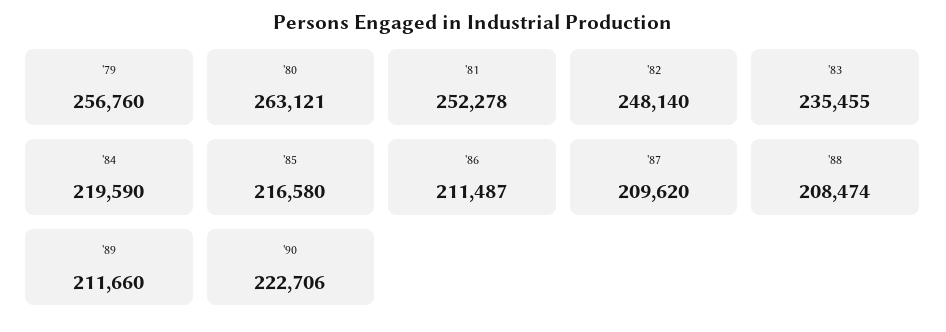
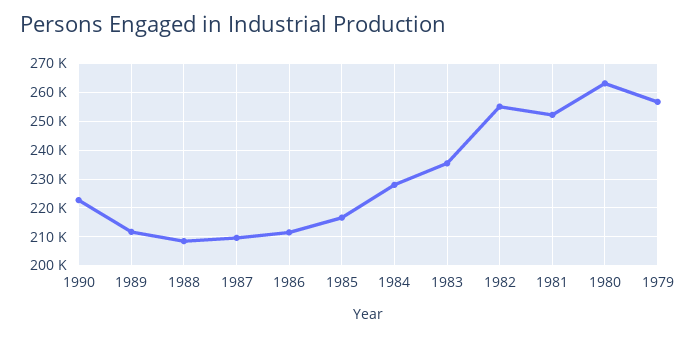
  {
    "'79": 256760,
    "'80": 263121,
    "'81": 252278,
-   "'82": 248140,
+   "'82": 255000,
    "'83": 235455,
-   "'84": 219590,
+   "'84": 227500,
    "'85": 216580,
    "'86": 211487,
    "'87": 209620,
    "'88": 208474,
    "'89": 211660,
    "'90": 222706
  }

